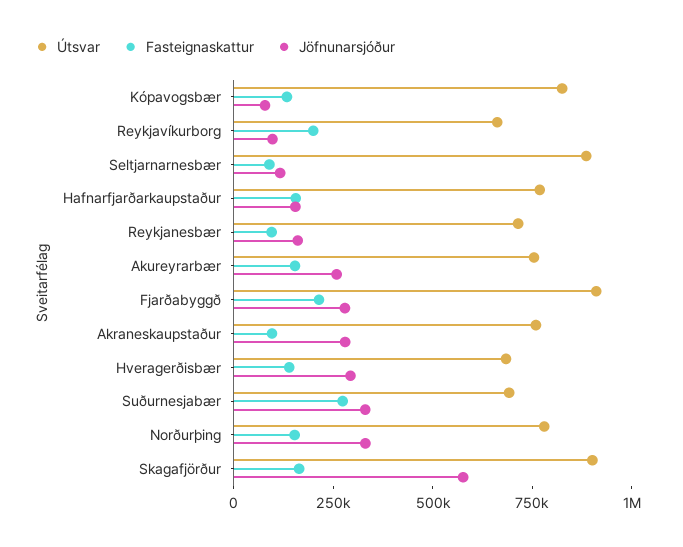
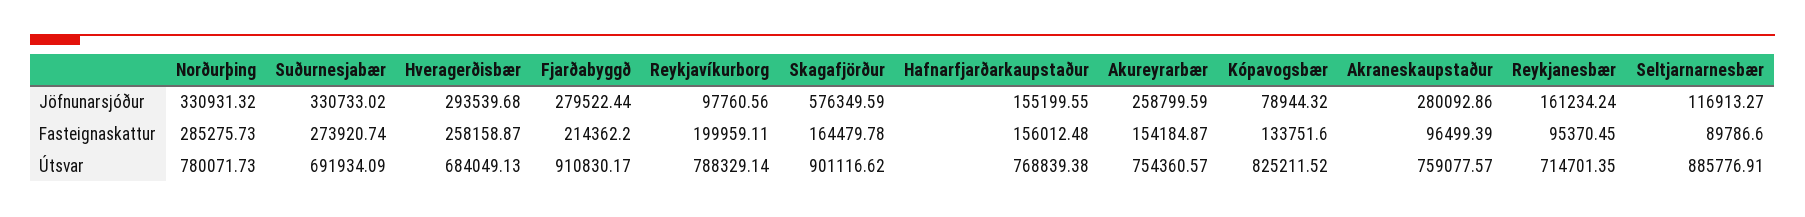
  {
    "Útsvar": {
      "Kópavogsbær": 825211.52,
-     "Reykjavíkurborg": 650000,
+     "Reykjavíkurborg": 788329.14,
      "Seltjarnarnesbær": 885776.91,
      "Hafnarfjarðarkaupstaður": 768839.38,
      "Reykjanesbær": 714701.35,
      "Akureyrarbær": 754360.57,
      "Fjarðabyggð": 910830.17,
      "Akraneskaupstaður": 759077.57,
      "Hveragerðisbær": 684049.13,
      "Suðurnesjabær": 691934.09,
      "Norðurþing": 780071.73,
      "Skagafjörður": 901116.62
    },
    "Fasteignaskattur": {
      "Kópavogsbær": 133751.6,
      "Reykjavíkurborg": 199959.11,
      "Seltjarnarnesbær": 89786.6,
      "Hafnarfjarðarkaupstaður": 156012.48,
      "Reykjanesbær": 95370.45,
      "Akureyrarbær": 154184.87,
      "Fjarðabyggð": 214362.2,
      "Akraneskaupstaður": 96499.39,
-     "Hveragerðisbær": 150000,
+     "Hveragerðisbær": 258158.87,
      "Suðurnesjabær": 273920.74,
-     "Norðurþing": 150000,
+     "Norðurþing": 285275.73,
      "Skagafjörður": 164479.78
    },
    "Jöfnunarsjóður": {
      "Kópavogsbær": 78944.32,
      "Reykjavíkurborg": 97760.56,
      "Seltjarnarnesbær": 116913.27,
      "Hafnarfjarðarkaupstaður": 155199.55,
      "Reykjanesbær": 161234.24,
      "Akureyrarbær": 258799.59,
      "Fjarðabyggð": 279522.44,
      "Akraneskaupstaður": 280092.86,
      "Hveragerðisbær": 293539.68,
      "Suðurnesjabær": 330733.02,
      "Norðurþing": 330931.32,
      "Skagafjörður": 576349.59
    }
  }

